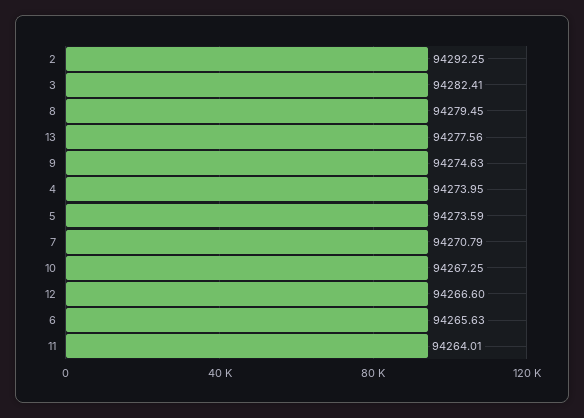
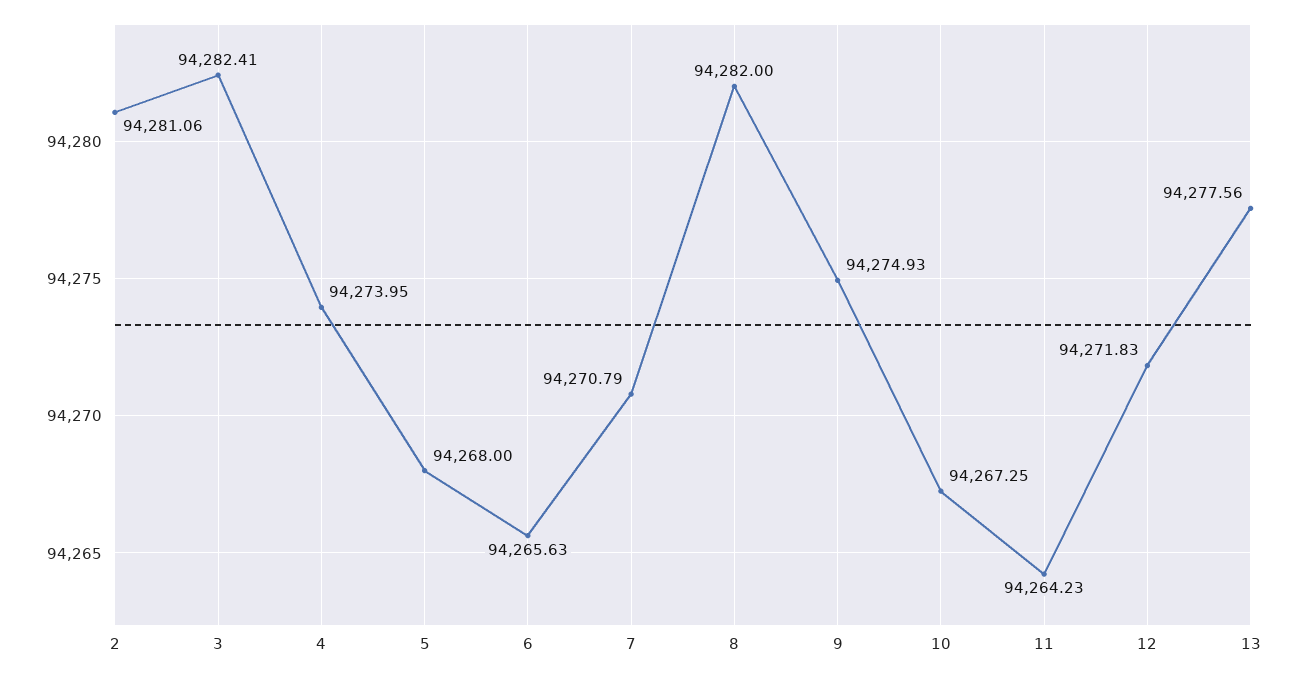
  {
-   "2": 94292.25,
+   "2": 94281.06,
    "3": 94282.41,
-   "8": 94279.45,
+   "8": 94282,
    "13": 94277.56,
-   "9": 94274.63,
+   "9": 94274.93,
    "4": 94273.95,
-   "5": 94273.59,
+   "5": 94268,
    "7": 94270.79,
    "10": 94267.25,
-   "12": 94266.6,
+   "12": 94271.83,
    "6": 94265.63,
-   "11": 94264.01
+   "11": 94264.23
  }

